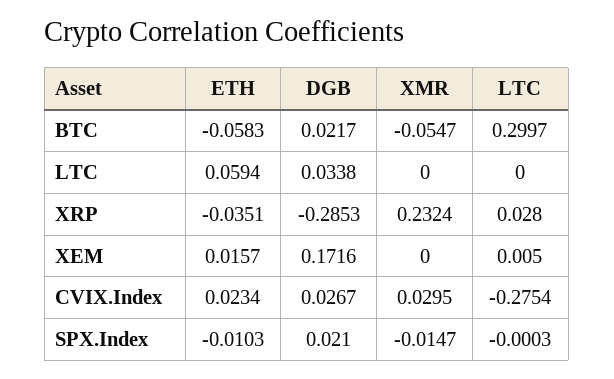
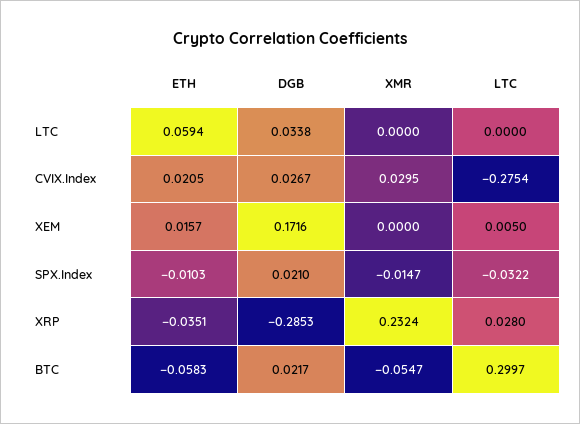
  {
    "ETH": {
      "BTC": -0.0583,
      "LTC": 0.0594,
      "XRP": -0.0351,
      "XEM": 0.0157,
-     "CVIX.Index": 0.0234,
+     "CVIX.Index": 0.0205,
      "SPX.Index": -0.0103
    },
    "DGB": {
      "BTC": 0.0217,
      "LTC": 0.0338,
      "XRP": -0.2853,
      "XEM": 0.1716,
      "CVIX.Index": 0.0267,
      "SPX.Index": 0.021
    },
    "XMR": {
      "BTC": -0.0547,
      "LTC": 0,
      "XRP": 0.2324,
      "XEM": 0,
      "CVIX.Index": 0.0295,
      "SPX.Index": -0.0147
    },
    "LTC": {
      "BTC": 0.2997,
      "LTC": 0,
      "XRP": 0.028,
      "XEM": 0.005,
      "CVIX.Index": -0.2754,
-     "SPX.Index": -0.0003
+     "SPX.Index": -0.0322
    }
  }

